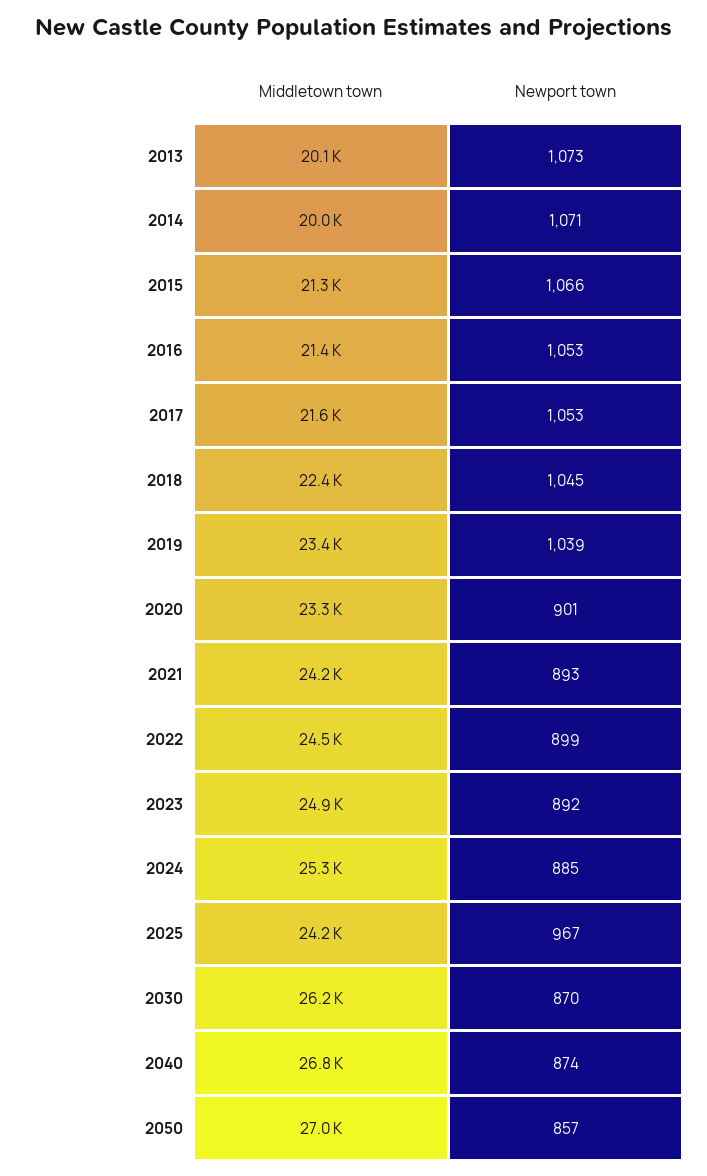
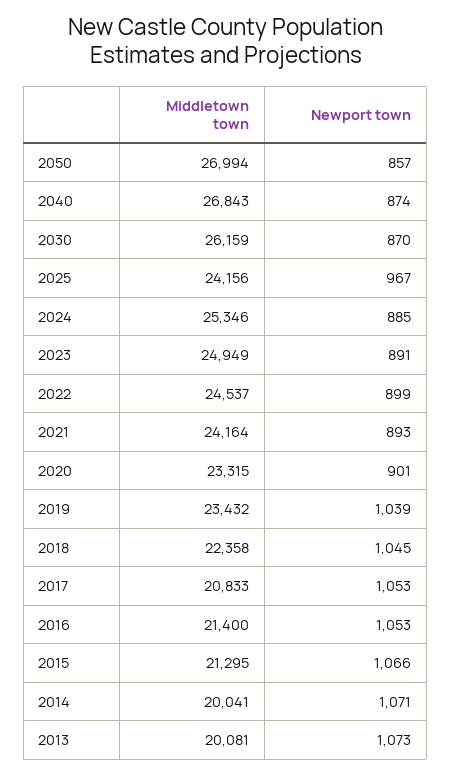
  {
    "Middletown town": {
      "2013": 20081,
      "2014": 20041,
      "2015": 21295,
      "2016": 21400,
-     "2017": 21600,
+     "2017": 20833,
      "2018": 22358,
      "2019": 23432,
      "2020": 23315,
      "2021": 24164,
      "2022": 24537,
      "2023": 24949,
      "2024": 25346,
      "2025": 24156,
      "2030": 26159,
      "2040": 26843,
      "2050": 26994
    },
    "Newport town": {
      "2013": 1073,
      "2014": 1071,
      "2015": 1066,
      "2016": 1053,
      "2017": 1053,
      "2018": 1045,
      "2019": 1039,
      "2020": 901,
      "2021": 893,
      "2022": 899,
-     "2023": 892,
+     "2023": 891,
      "2024": 885,
      "2025": 967,
      "2030": 870,
      "2040": 874,
      "2050": 857
    }
  }

